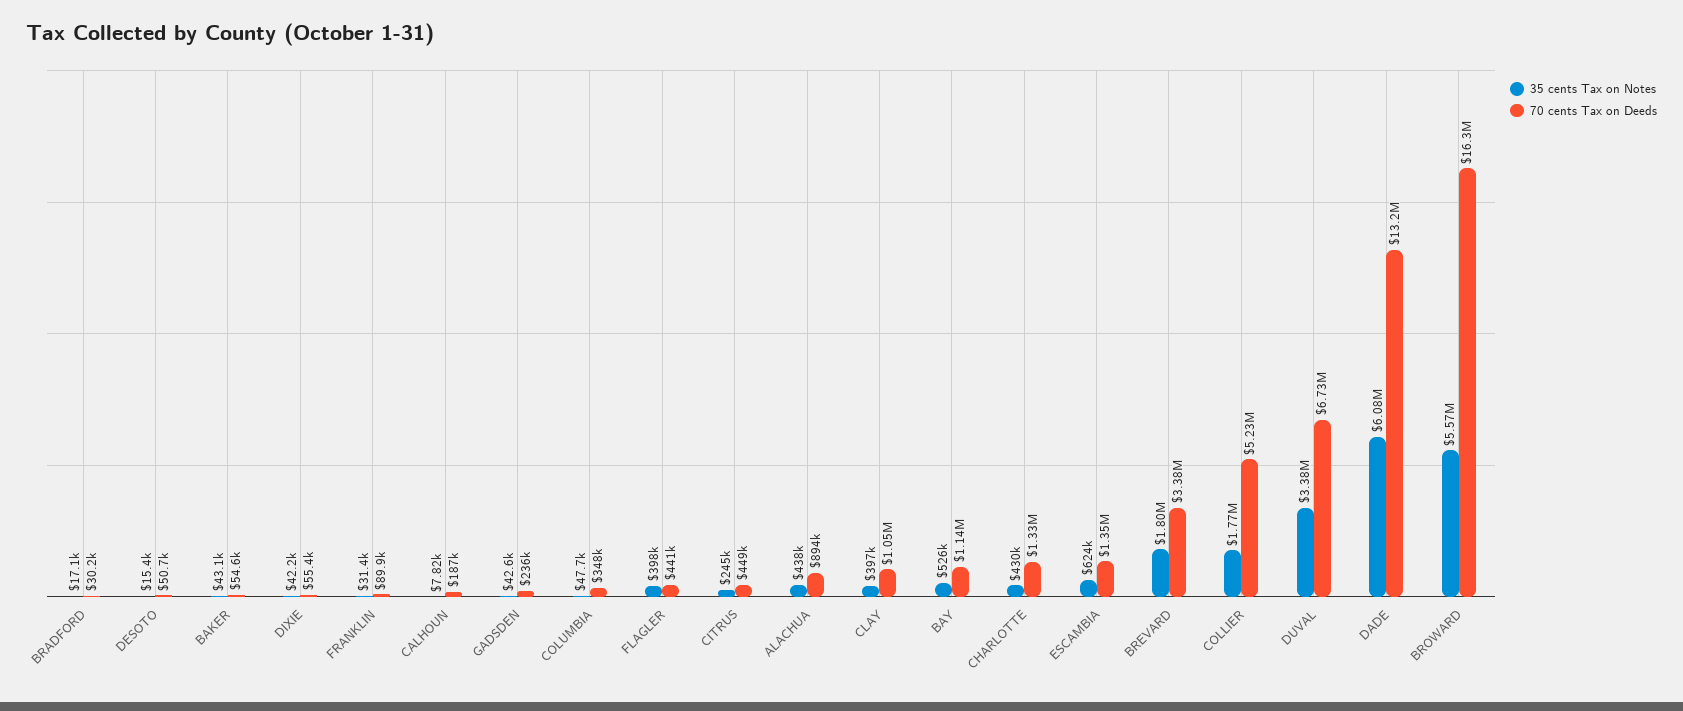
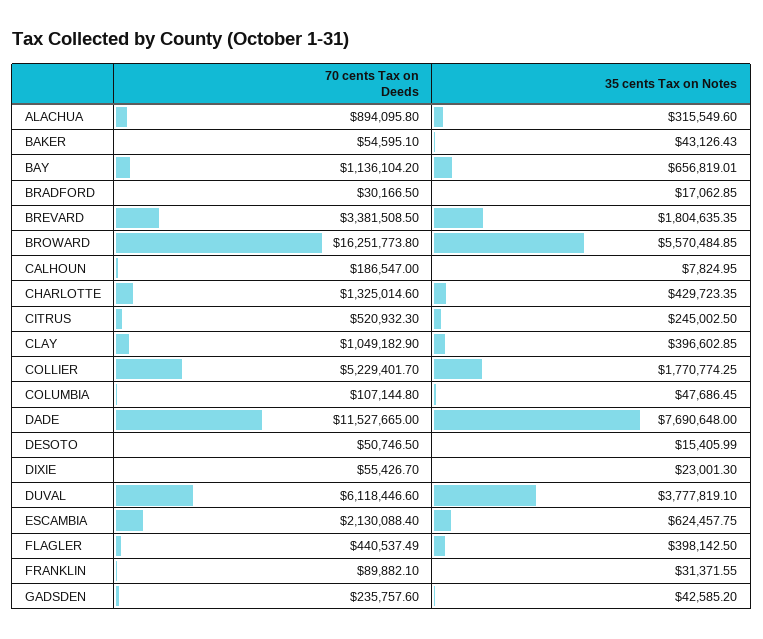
  {
    "35 cents Tax on Notes": {
      "BRADFORD": 17062.85,
      "DESOTO": 15405.99,
      "BAKER": 43126.43,
-     "DIXIE": 42200,
+     "DIXIE": 23001.3,
      "FRANKLIN": 31371.55,
      "CALHOUN": 7824.95,
      "GADSDEN": 42585.2,
      "COLUMBIA": 47686.45,
      "FLAGLER": 398142.5,
      "CITRUS": 245002.5,
-     "ALACHUA": 438000,
+     "ALACHUA": 315549.6,
      "CLAY": 396602.85,
-     "BAY": 526000,
+     "BAY": 656819.01,
      "CHARLOTTE": 429723.35,
      "ESCAMBIA": 624457.75,
      "BREVARD": 1804635.35,
      "COLLIER": 1770774.25,
-     "DUVAL": 3380000,
+     "DUVAL": 3777819.1,
-     "DADE": 6080000,
+     "DADE": 7690648,
      "BROWARD": 5570484.85
    },
    "70 cents Tax on Deeds": {
      "BRADFORD": 30166.5,
      "DESOTO": 50746.5,
      "BAKER": 54595.1,
      "DIXIE": 55426.7,
      "FRANKLIN": 89882.1,
      "CALHOUN": 186547,
      "GADSDEN": 235757.6,
-     "COLUMBIA": 348000,
+     "COLUMBIA": 107144.8,
      "FLAGLER": 440537.49,
-     "CITRUS": 449000,
+     "CITRUS": 520932.3,
      "ALACHUA": 894095.8,
      "CLAY": 1049182.9,
      "BAY": 1136104.2,
      "CHARLOTTE": 1325014.6,
-     "ESCAMBIA": 1350000,
+     "ESCAMBIA": 2130088.4,
      "BREVARD": 3381508.5,
      "COLLIER": 5229401.7,
-     "DUVAL": 6730000,
+     "DUVAL": 6118446.6,
-     "DADE": 13200000,
+     "DADE": 11527665,
      "BROWARD": 16251773.8
    }
  }

